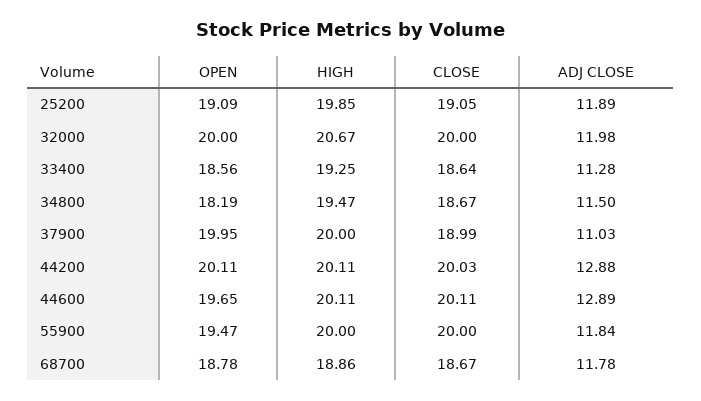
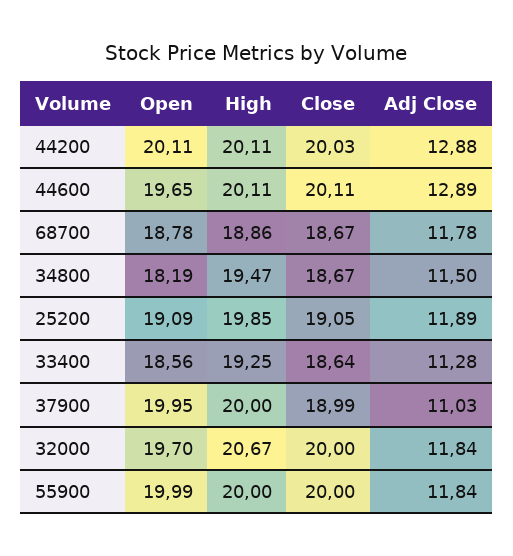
  {
    "OPEN": {
      "25200": 19.09,
-     "32000": 20,
+     "32000": 19.7,
      "33400": 18.56,
      "34800": 18.19,
      "37900": 19.95,
      "44200": 20.11,
      "44600": 19.65,
-     "55900": 19.47,
+     "55900": 19.99,
      "68700": 18.78
    },
    "HIGH": {
      "25200": 19.85,
      "32000": 20.67,
      "33400": 19.25,
      "34800": 19.47,
      "37900": 20,
      "44200": 20.11,
      "44600": 20.11,
      "55900": 20,
      "68700": 18.86
    },
    "CLOSE": {
      "25200": 19.05,
      "32000": 20,
      "33400": 18.64,
      "34800": 18.67,
      "37900": 18.99,
      "44200": 20.03,
      "44600": 20.11,
      "55900": 20,
      "68700": 18.67
    },
    "ADJ CLOSE": {
      "25200": 11.89,
-     "32000": 11.98,
+     "32000": 11.84,
      "33400": 11.28,
      "34800": 11.5,
      "37900": 11.03,
      "44200": 12.88,
      "44600": 12.89,
      "55900": 11.84,
      "68700": 11.78
    }
  }

